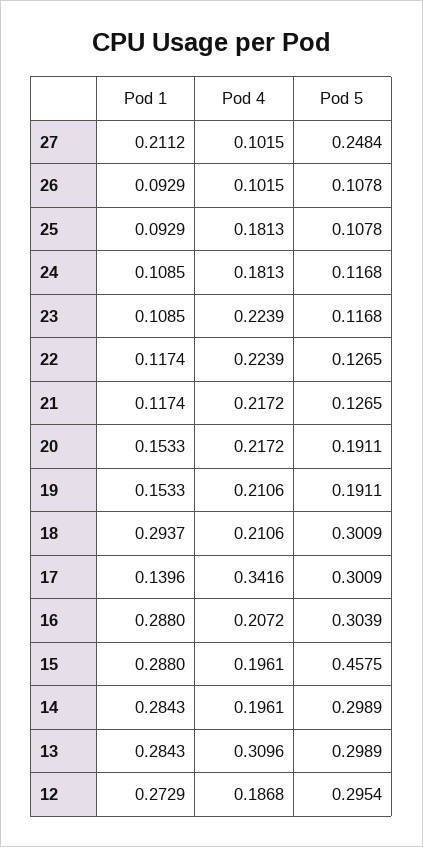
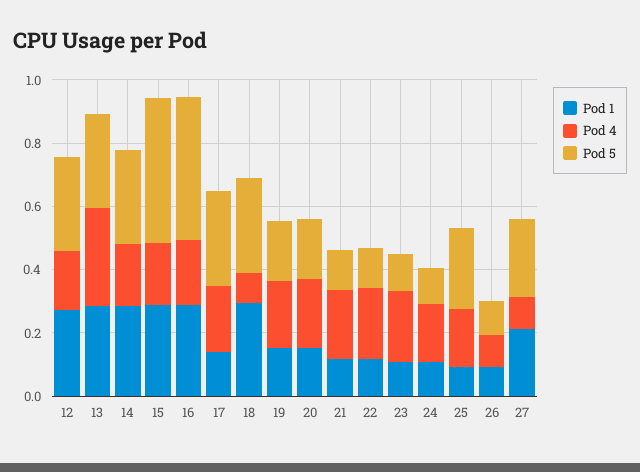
  {
    "Pod 1": {
      "27": 0.2112,
      "26": 0.0929,
      "25": 0.0929,
      "24": 0.1085,
      "23": 0.1085,
      "22": 0.1174,
      "21": 0.1174,
      "20": 0.1533,
      "19": 0.1533,
      "18": 0.2937,
      "17": 0.1396,
      "16": 0.288,
      "15": 0.288,
      "14": 0.2843,
      "13": 0.2843,
      "12": 0.2729
    },
    "Pod 4": {
      "27": 0.1015,
      "26": 0.1015,
      "25": 0.1813,
      "24": 0.1813,
      "23": 0.2239,
      "22": 0.2239,
      "21": 0.2172,
      "20": 0.2172,
      "19": 0.2106,
-     "18": 0.2106,
+     "18": 0.1,
-     "17": 0.3416,
+     "17": 0.2,
      "16": 0.2072,
      "15": 0.1961,
      "14": 0.1961,
      "13": 0.3096,
      "12": 0.1868
    },
    "Pod 5": {
      "27": 0.2484,
      "26": 0.1078,
-     "25": 0.1078,
+     "25": 0.25,
      "24": 0.1168,
      "23": 0.1168,
      "22": 0.1265,
      "21": 0.1265,
      "20": 0.1911,
      "19": 0.1911,
      "18": 0.3009,
      "17": 0.3009,
-     "16": 0.3039,
+     "16": 0.45,
      "15": 0.4575,
      "14": 0.2989,
      "13": 0.2989,
      "12": 0.2954
    }
  }

